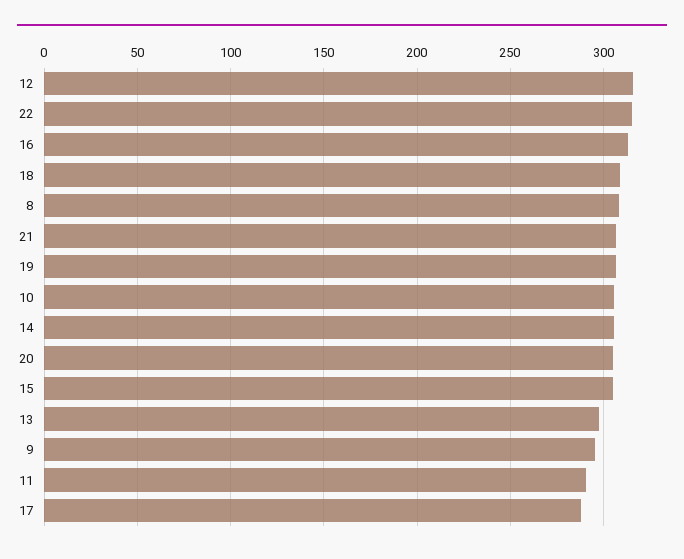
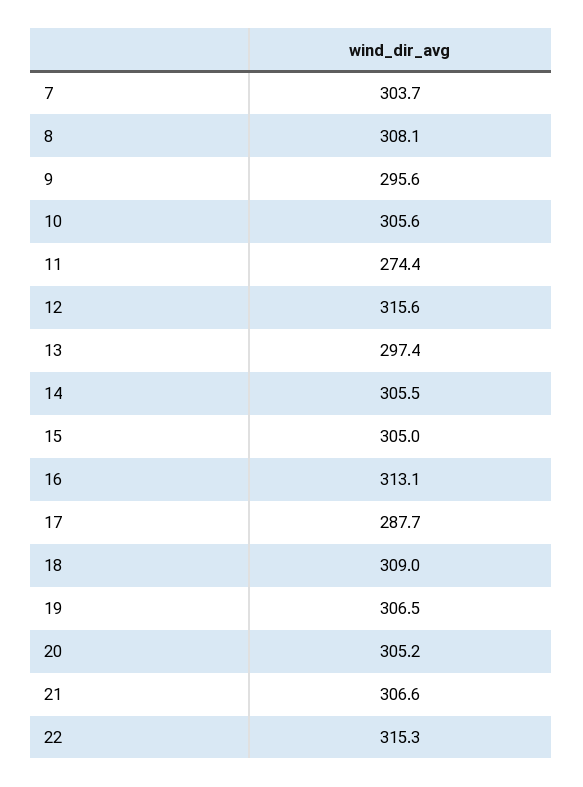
  {
    "12": 315.6,
    "22": 315.3,
    "16": 313.1,
    "18": 309,
    "8": 308.1,
    "21": 306.6,
    "19": 306.5,
    "10": 305.6,
    "14": 305.5,
    "20": 305.2,
    "15": 305,
    "13": 297.4,
    "9": 295.6,
-   "11": 290,
+   "11": 274.4,
-   "17": 287.7
+   "17": 287.7,
+   "7": 303.7
  }

